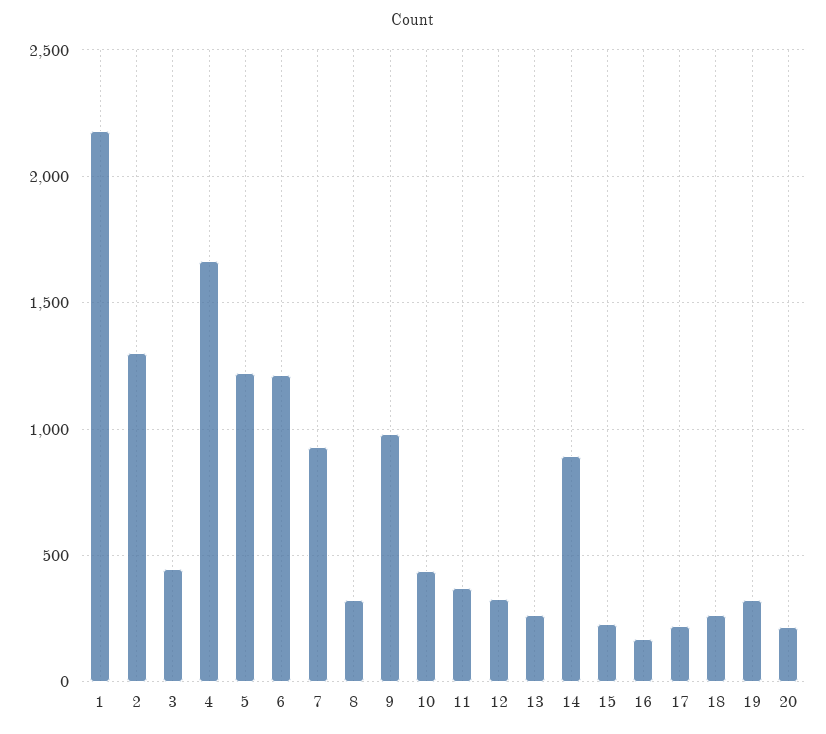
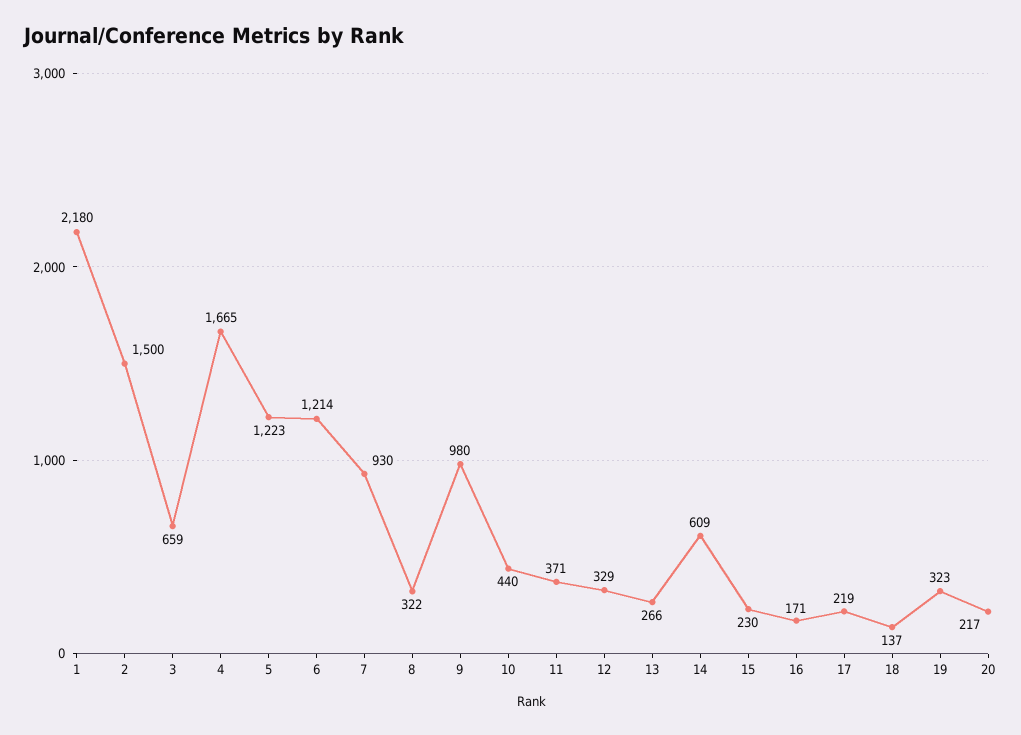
  {
    "1": 2180,
-   "2": 1300,
+   "2": 1500,
-   "3": 450,
+   "3": 659,
    "4": 1665,
    "5": 1223,
    "6": 1214,
    "7": 930,
    "8": 322,
    "9": 980,
    "10": 440,
    "11": 371,
    "12": 329,
    "13": 266,
-   "14": 900,
+   "14": 609,
    "15": 230,
    "16": 171,
    "17": 219,
-   "18": 250,
+   "18": 137,
    "19": 323,
    "20": 217
  }

